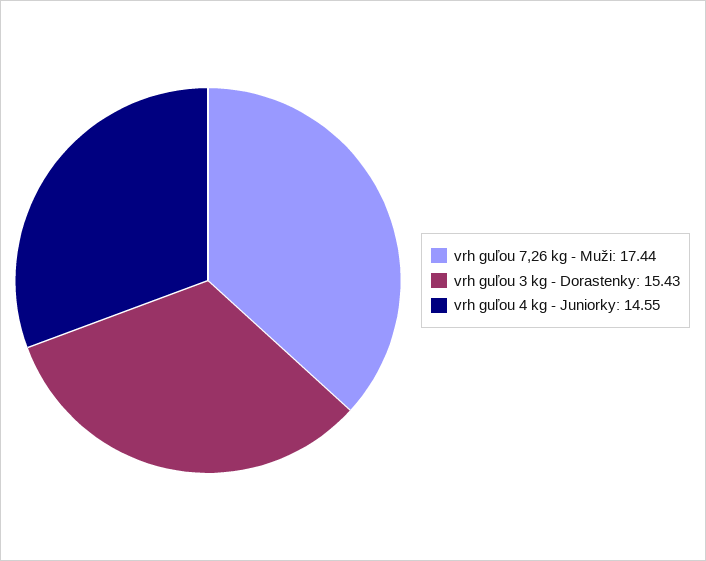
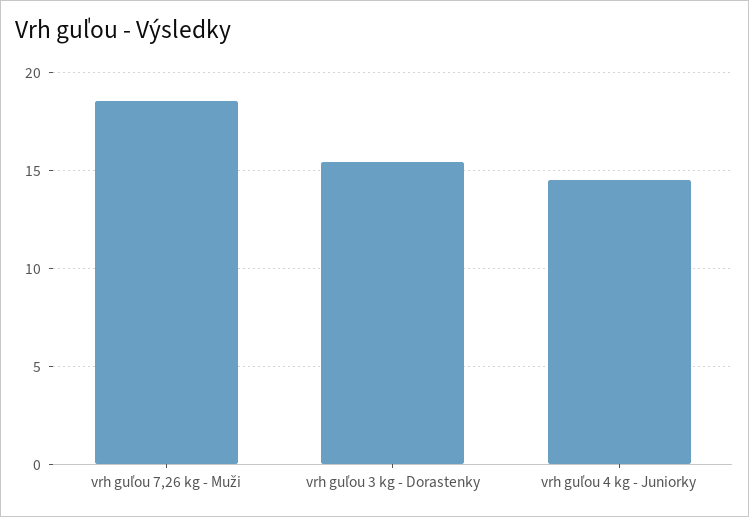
  {
-   "vrh guľou 7,26 kg - Muži": 17.44,
+   "vrh guľou 7,26 kg - Muži": 18.5,
    "vrh guľou 3 kg - Dorastenky": 15.43,
    "vrh guľou 4 kg - Juniorky": 14.55
  }

